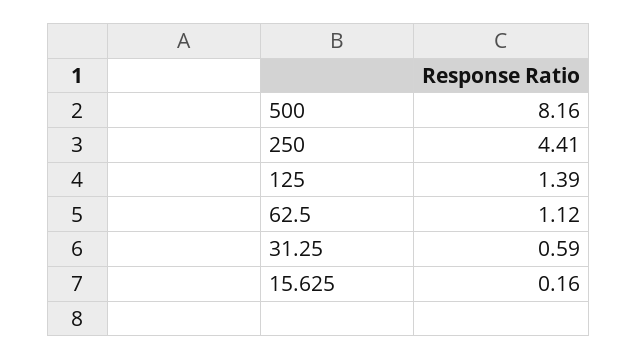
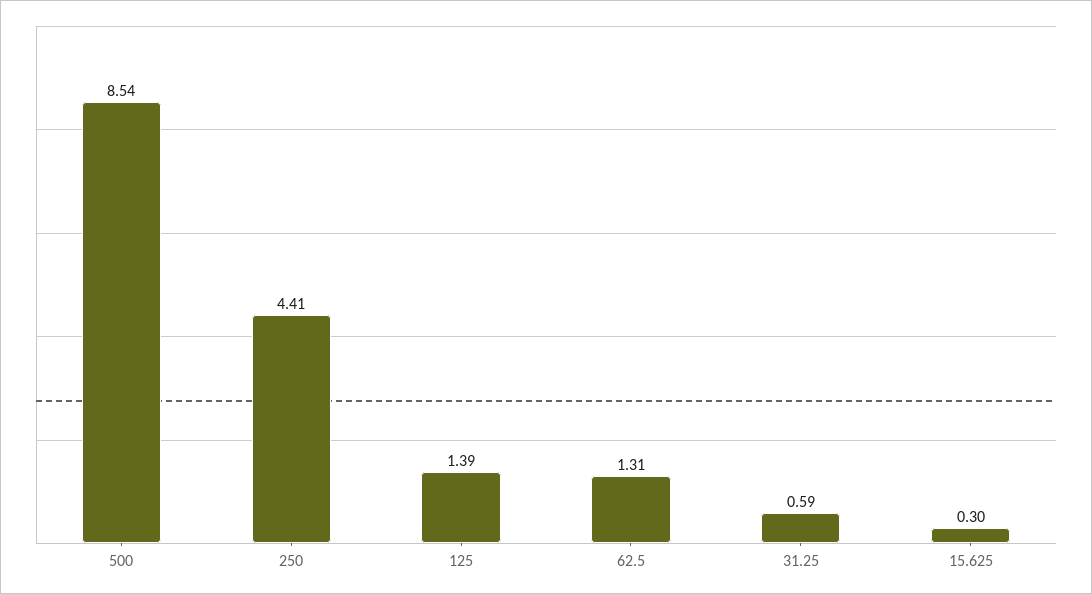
  {
-   "500": 8.16,
+   "500": 8.54,
    "250": 4.41,
    "125": 1.39,
-   "62.5": 1.12,
+   "62.5": 1.31,
    "31.25": 0.59,
-   "15.625": 0.16
+   "15.625": 0.3
  }

